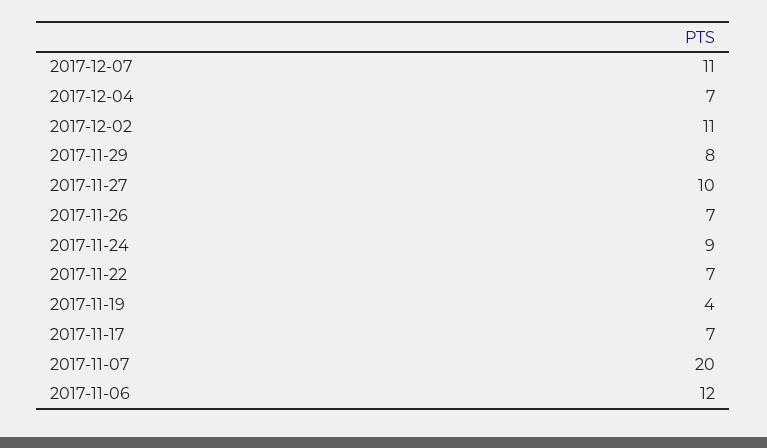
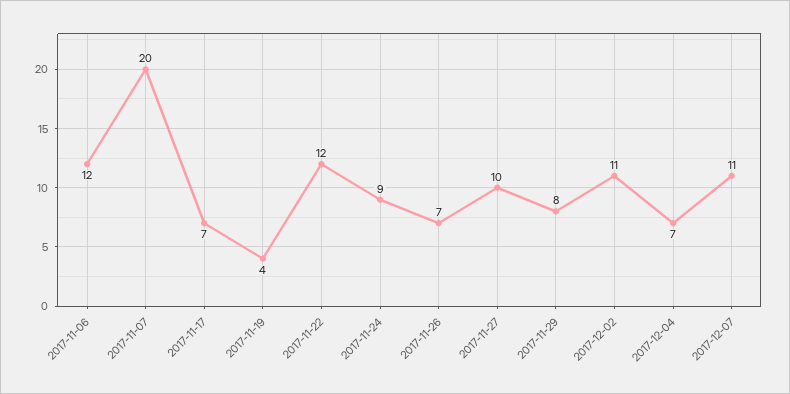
  {
    "2017-12-07": 11,
    "2017-12-04": 7,
    "2017-12-02": 11,
    "2017-11-29": 8,
    "2017-11-27": 10,
    "2017-11-26": 7,
    "2017-11-24": 9,
-   "2017-11-22": 7,
+   "2017-11-22": 12,
    "2017-11-19": 4,
    "2017-11-17": 7,
    "2017-11-07": 20,
    "2017-11-06": 12
  }

